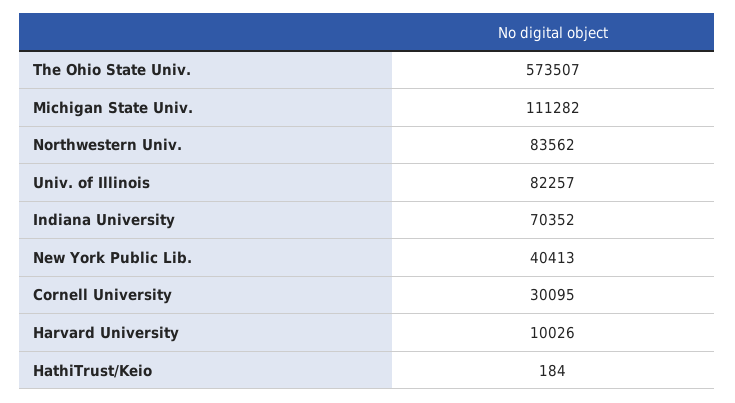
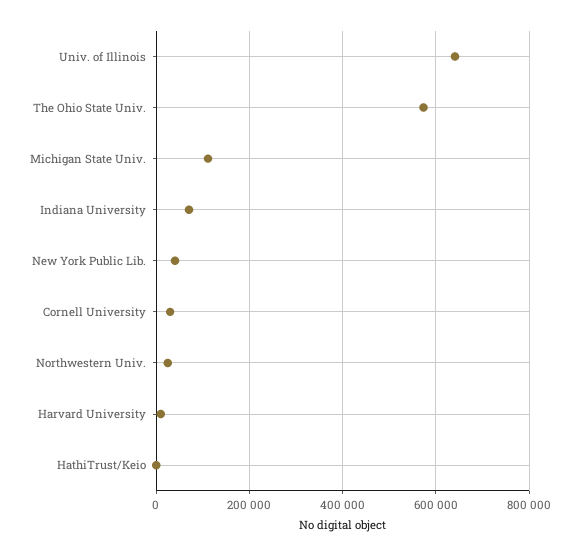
  {
    "The Ohio State Univ.": 573507,
    "Michigan State Univ.": 111282,
-   "Northwestern Univ.": 83562,
+   "Northwestern Univ.": 20000,
-   "Univ. of Illinois": 82257,
+   "Univ. of Illinois": 640000,
    "Indiana University": 70352,
    "New York Public Lib.": 40413,
    "Cornell University": 30095,
    "Harvard University": 10026,
    "HathiTrust/Keio": 184
  }

